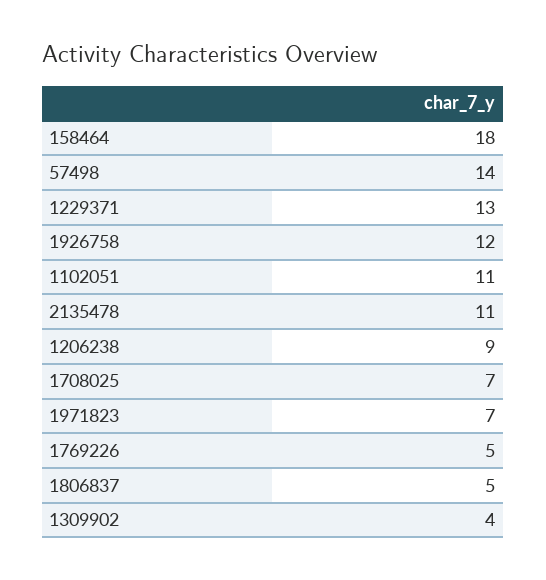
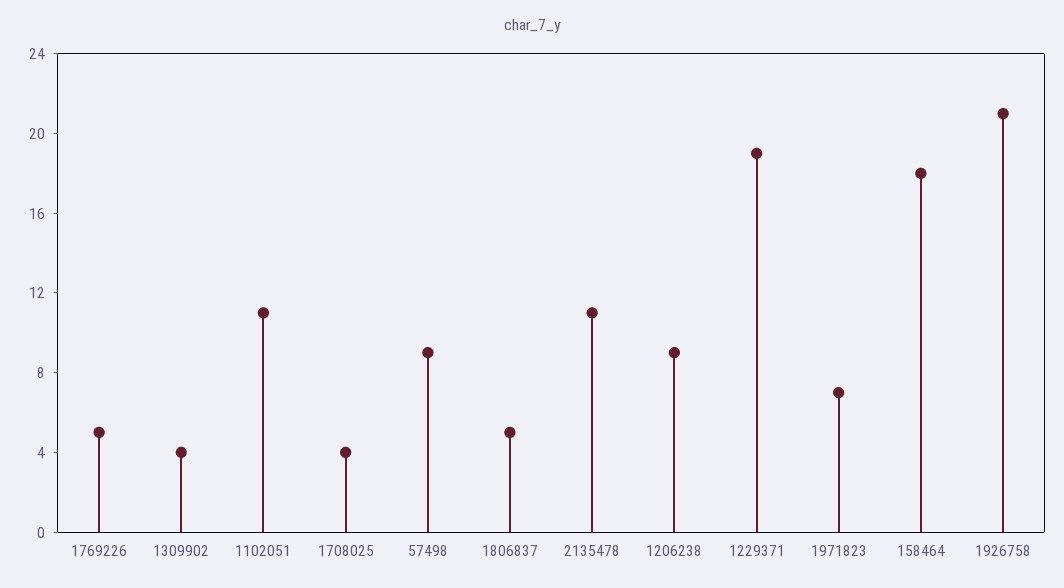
  {
    "158464": 18,
-   "57498": 14,
+   "57498": 9,
-   "1229371": 13,
+   "1229371": 19,
-   "1926758": 12,
+   "1926758": 21,
    "1102051": 11,
    "2135478": 11,
    "1206238": 9,
-   "1708025": 7,
+   "1708025": 4,
    "1971823": 7,
    "1769226": 5,
    "1806837": 5,
    "1309902": 4
  }

